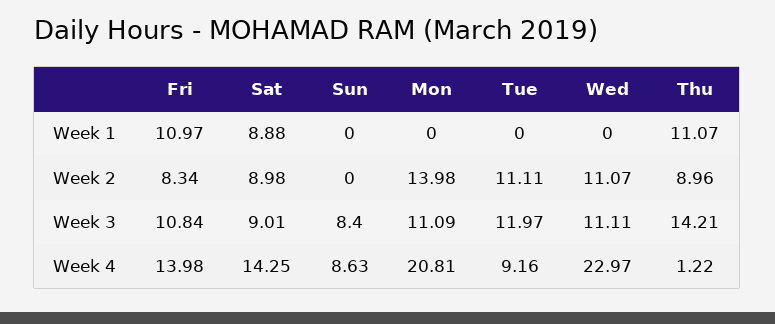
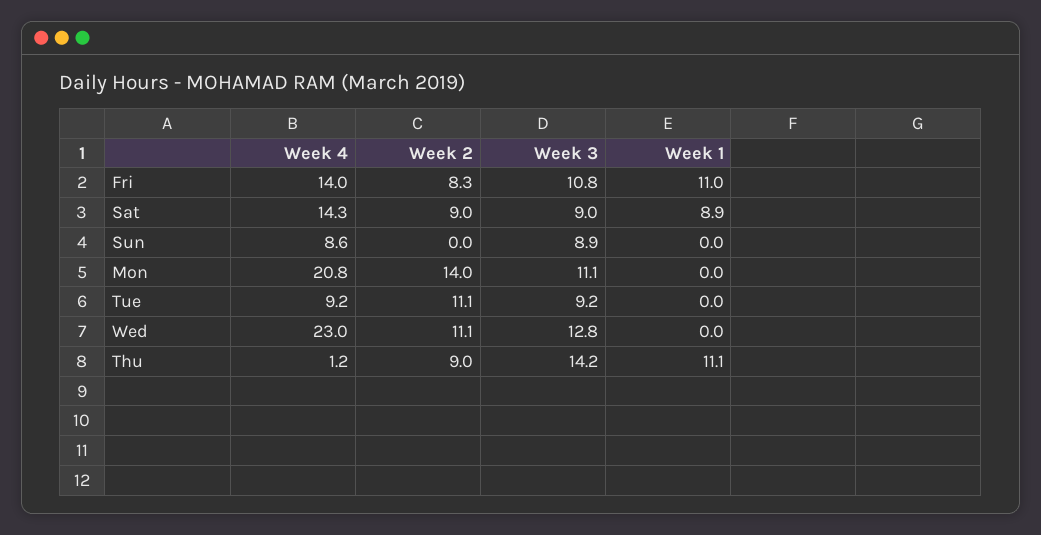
  {
    "Fri": {
      "Week 1": 10.97,
      "Week 2": 8.34,
      "Week 3": 10.84,
      "Week 4": 13.98
    },
    "Sat": {
      "Week 1": 8.88,
      "Week 2": 8.98,
      "Week 3": 9.01,
      "Week 4": 14.25
    },
    "Sun": {
      "Week 1": 0,
      "Week 2": 0,
-     "Week 3": 8.4,
+     "Week 3": 8.9,
      "Week 4": 8.63
    },
    "Mon": {
      "Week 1": 0,
      "Week 2": 13.98,
      "Week 3": 11.09,
      "Week 4": 20.81
    },
    "Tue": {
      "Week 1": 0,
      "Week 2": 11.11,
-     "Week 3": 11.97,
+     "Week 3": 9.2,
      "Week 4": 9.16
    },
    "Wed": {
      "Week 1": 0,
      "Week 2": 11.07,
-     "Week 3": 11.11,
+     "Week 3": 12.8,
      "Week 4": 22.97
    },
    "Thu": {
      "Week 1": 11.07,
      "Week 2": 8.96,
      "Week 3": 14.21,
      "Week 4": 1.22
    }
  }

